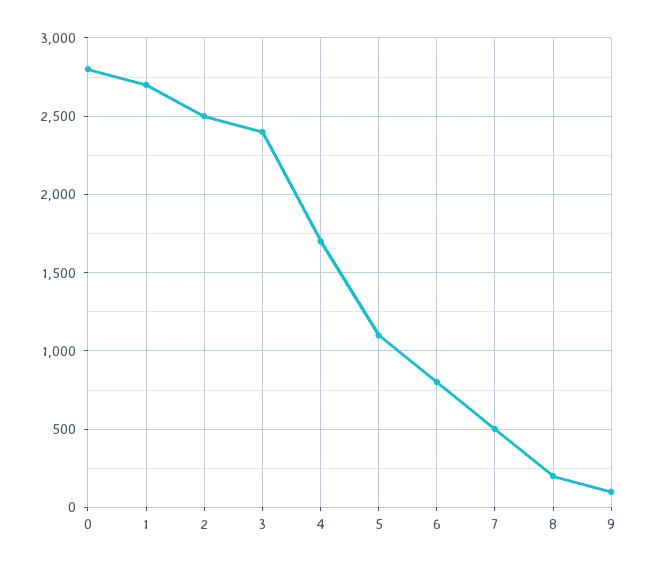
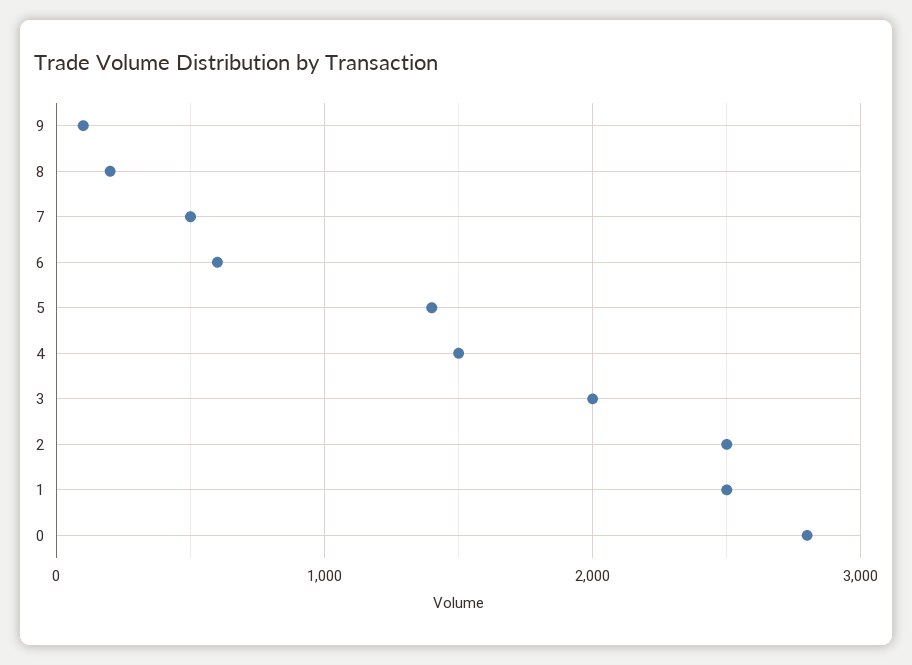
  {
    "0": 2800,
-   "1": 2700,
+   "1": 2500,
    "2": 2500,
-   "3": 2400,
+   "3": 2000,
-   "4": 1700,
+   "4": 1500,
-   "5": 1100,
+   "5": 1400,
-   "6": 800,
+   "6": 600,
    "7": 500,
    "8": 200,
    "9": 100
  }

